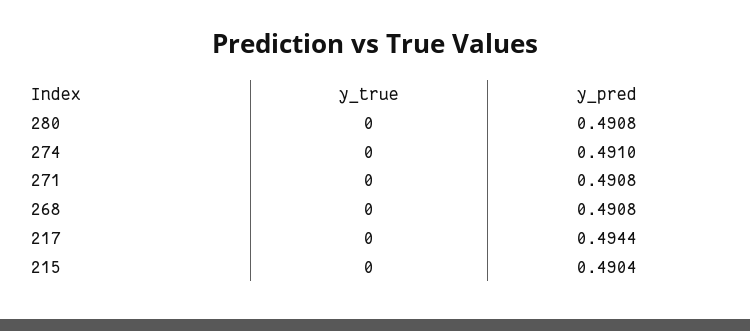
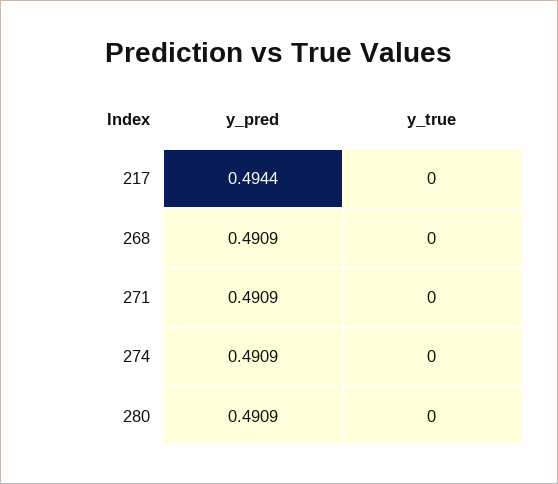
  {
    "y_true": {
      "280": 0,
      "274": 0,
      "271": 0,
      "268": 0,
-     "217": 0,
+     "217": 0
-     "215": 0
    },
    "y_pred": {
-     "280": 0.4908,
+     "280": 0.4909,
-     "274": 0.491,
+     "274": 0.4909,
-     "271": 0.4908,
+     "271": 0.4909,
-     "268": 0.4908,
+     "268": 0.4909,
-     "217": 0.4944,
+     "217": 0.4944
-     "215": 0.4904
    }
  }

